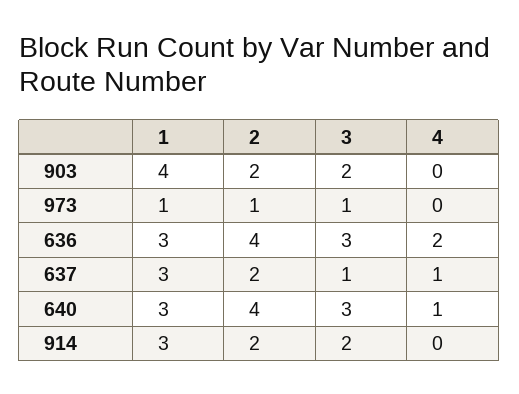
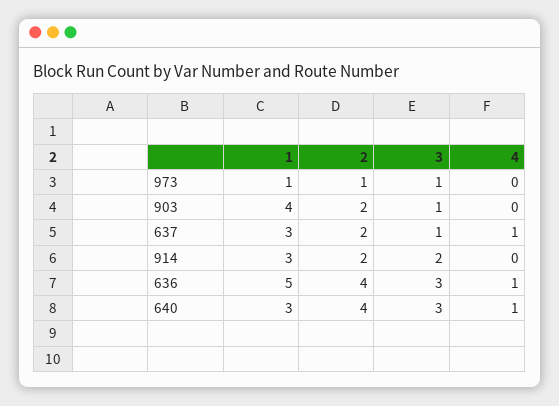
  {
    "1": {
      "903": 4,
      "973": 1,
-     "636": 3,
+     "636": 5,
      "637": 3,
      "640": 3,
      "914": 3
    },
    "2": {
      "903": 2,
      "973": 1,
      "636": 4,
      "637": 2,
      "640": 4,
      "914": 2
    },
    "3": {
-     "903": 2,
+     "903": 1,
      "973": 1,
      "636": 3,
      "637": 1,
      "640": 3,
      "914": 2
    },
    "4": {
      "903": 0,
      "973": 0,
-     "636": 2,
+     "636": 1,
      "637": 1,
      "640": 1,
      "914": 0
    }
  }

